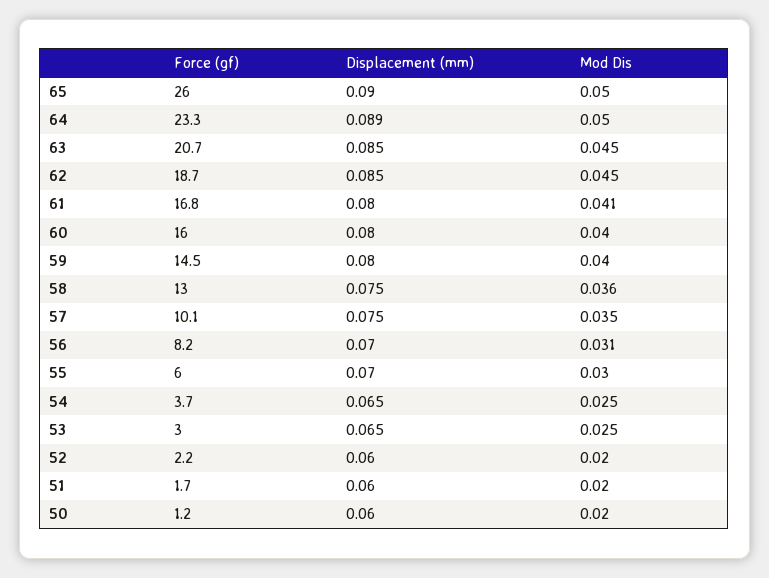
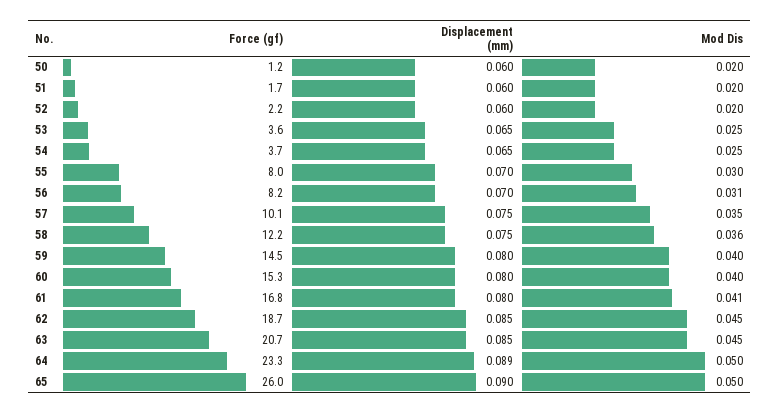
  {
    "Force (gf)": {
      "65": 26,
      "64": 23.3,
      "63": 20.7,
      "62": 18.7,
      "61": 16.8,
-     "60": 16,
+     "60": 15.3,
      "59": 14.5,
-     "58": 13,
+     "58": 12.2,
      "57": 10.1,
      "56": 8.2,
-     "55": 6,
+     "55": 8,
      "54": 3.7,
-     "53": 3,
+     "53": 3.6,
      "52": 2.2,
      "51": 1.7,
      "50": 1.2
    },
    "Displacement (mm)": {
      "65": 0.09,
      "64": 0.089,
      "63": 0.085,
      "62": 0.085,
      "61": 0.08,
      "60": 0.08,
      "59": 0.08,
      "58": 0.075,
      "57": 0.075,
      "56": 0.07,
      "55": 0.07,
      "54": 0.065,
      "53": 0.065,
      "52": 0.06,
      "51": 0.06,
      "50": 0.06
    },
    "Mod Dis": {
      "65": 0.05,
      "64": 0.05,
      "63": 0.045,
      "62": 0.045,
      "61": 0.041,
      "60": 0.04,
      "59": 0.04,
      "58": 0.036,
      "57": 0.035,
      "56": 0.031,
      "55": 0.03,
      "54": 0.025,
      "53": 0.025,
      "52": 0.02,
      "51": 0.02,
      "50": 0.02
    }
  }

